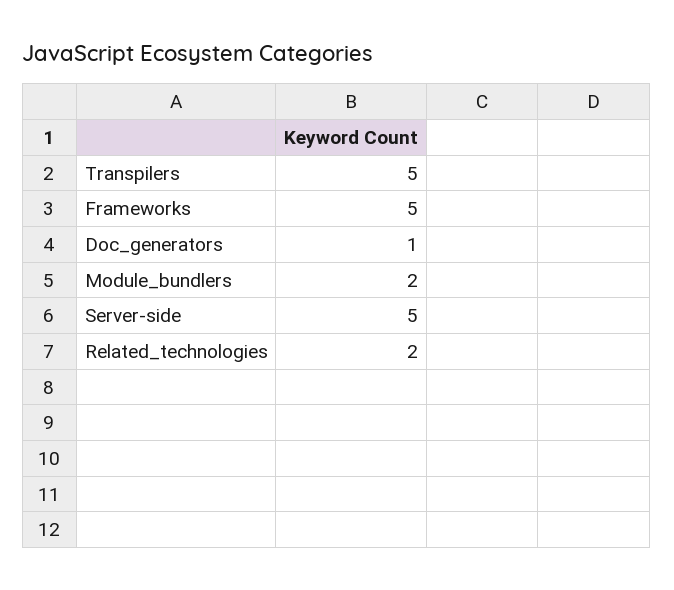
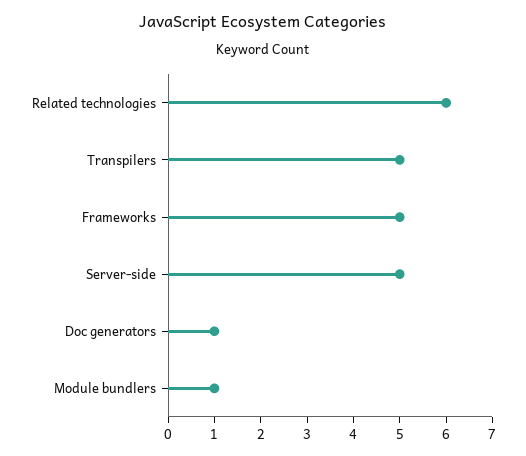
  {
    "Transpilers": 5,
    "Frameworks": 5,
    "Doc_generators": 1,
-   "Module_bundlers": 2,
+   "Module_bundlers": 1,
    "Server-side": 5,
-   "Related_technologies": 2
+   "Related_technologies": 6
  }

